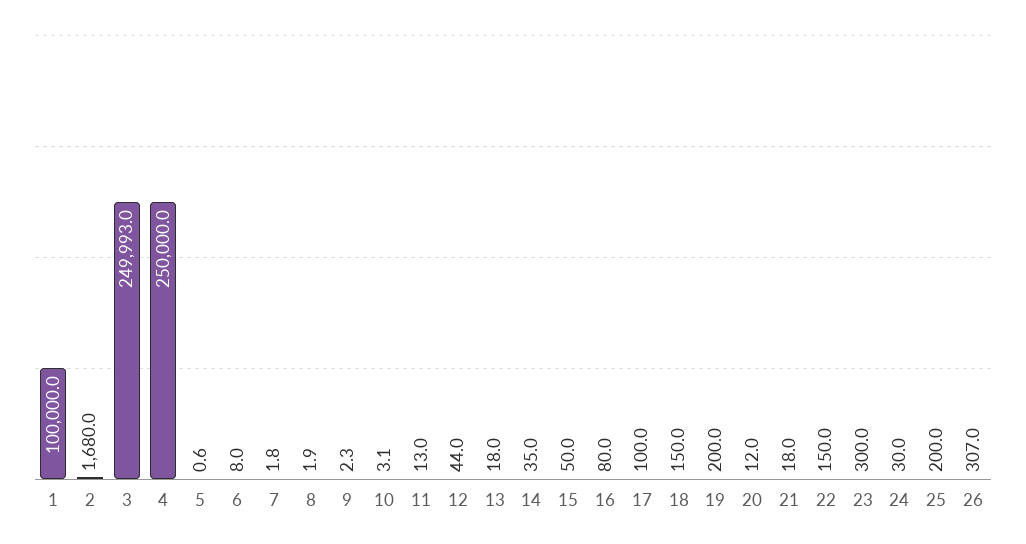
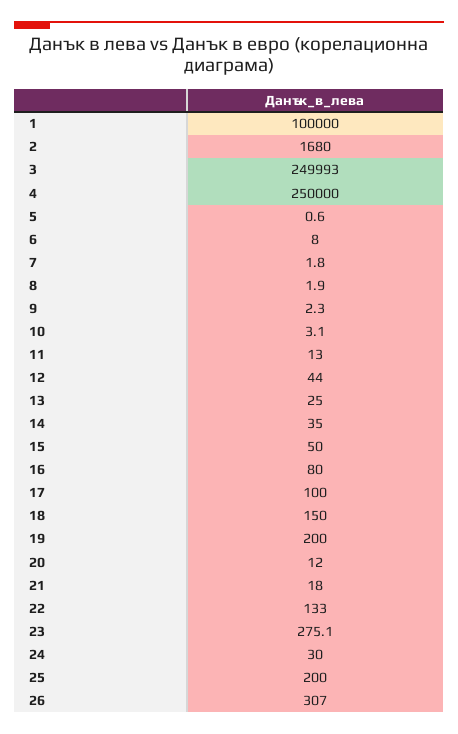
  {
    "1": 100000,
    "2": 1680,
    "3": 249993,
    "4": 250000,
    "5": 0.6,
    "6": 8,
    "7": 1.8,
    "8": 1.9,
    "9": 2.3,
    "10": 3.1,
    "11": 13,
    "12": 44,
-   "13": 18,
+   "13": 25,
    "14": 35,
    "15": 50,
    "16": 80,
    "17": 100,
    "18": 150,
    "19": 200,
    "20": 12,
    "21": 18,
-   "22": 150,
+   "22": 133,
-   "23": 300,
+   "23": 275.1,
    "24": 30,
    "25": 200,
    "26": 307
  }

